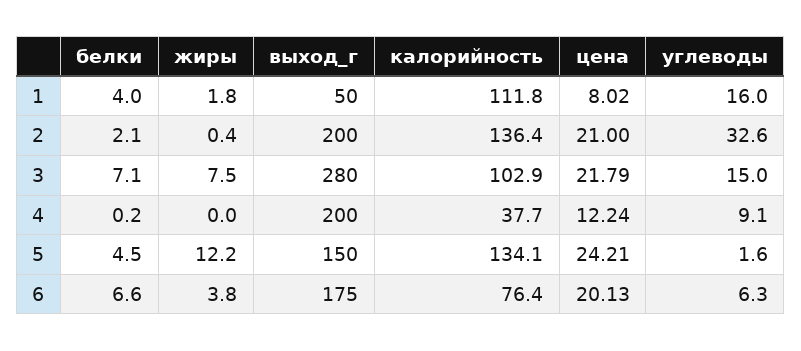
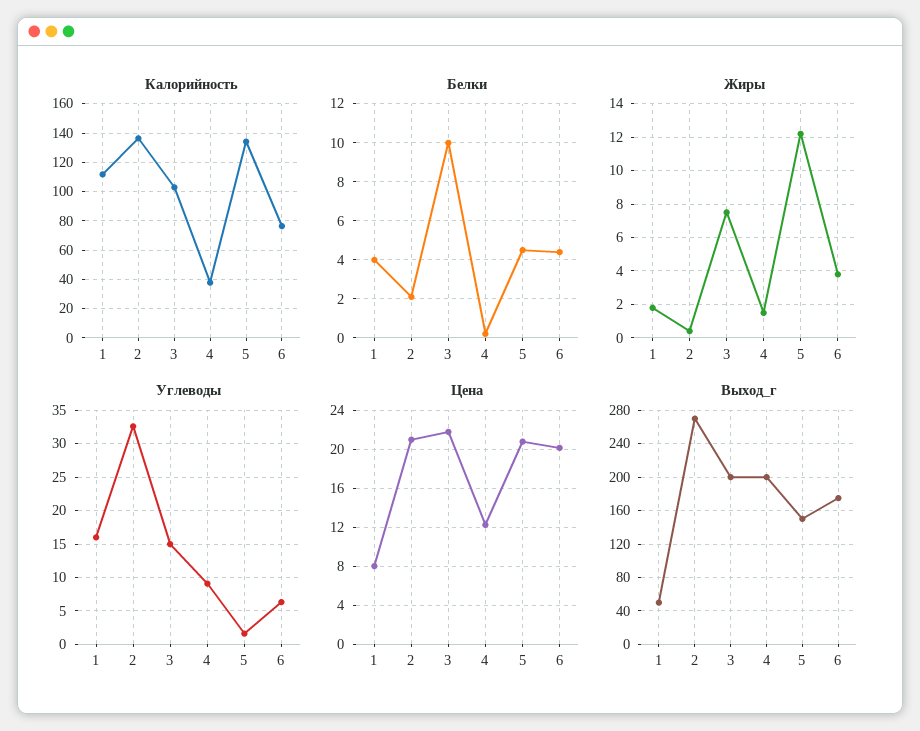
  {
    "белки": {
      "1": 4,
      "2": 2.1,
-     "3": 7.1,
+     "3": 10,
      "4": 0.2,
      "5": 4.5,
-     "6": 6.6
+     "6": 4.5
    },
    "жиры": {
      "1": 1.8,
      "2": 0.4,
      "3": 7.5,
-     "4": 0,
+     "4": 1.5,
      "5": 12.2,
      "6": 3.8
    },
    "выход_г": {
      "1": 50,
-     "2": 200,
+     "2": 270,
-     "3": 280,
+     "3": 200,
      "4": 200,
      "5": 150,
      "6": 175
    },
    "калорийность": {
      "1": 111.8,
      "2": 136.4,
      "3": 102.9,
      "4": 37.7,
      "5": 134.1,
      "6": 76.4
    },
    "цена": {
      "1": 8.02,
      "2": 21,
      "3": 21.79,
      "4": 12.24,
-     "5": 24.21,
+     "5": 21,
      "6": 20.13
    },
    "углеводы": {
      "1": 16,
      "2": 32.6,
      "3": 15,
      "4": 9.1,
      "5": 1.6,
      "6": 6.3
    }
  }

